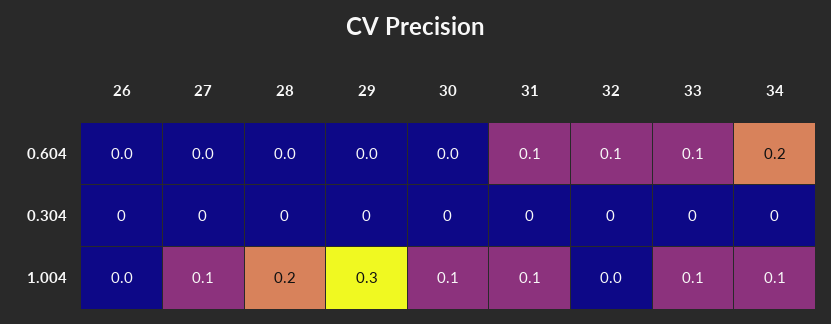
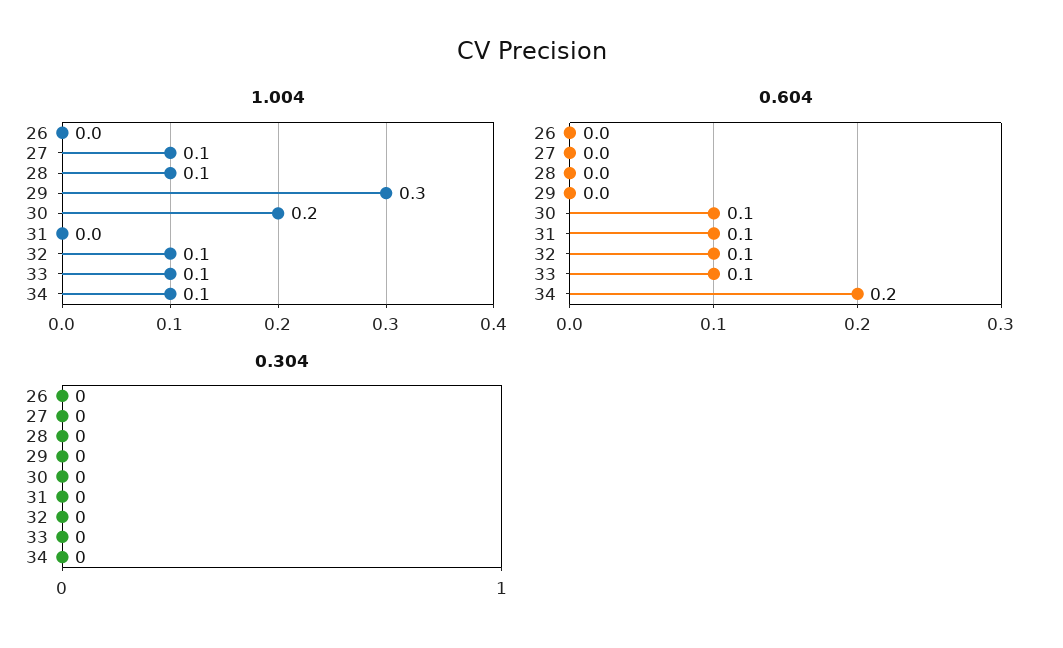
  {
    "0.604": {
      "26": 0,
      "27": 0,
      "28": 0,
      "29": 0,
-     "30": 0,
+     "30": 0.1,
      "31": 0.1,
      "32": 0.1,
      "33": 0.1,
      "34": 0.2
    },
    "0.304": {
      "26": 0,
      "27": 0,
      "28": 0,
      "29": 0,
      "30": 0,
      "31": 0,
      "32": 0,
      "33": 0,
      "34": 0
    },
    "1.004": {
      "26": 0,
      "27": 0.1,
-     "28": 0.2,
+     "28": 0.1,
      "29": 0.3,
-     "30": 0.1,
+     "30": 0.2,
-     "31": 0.1,
+     "31": 0,
-     "32": 0,
+     "32": 0.1,
      "33": 0.1,
      "34": 0.1
    }
  }

